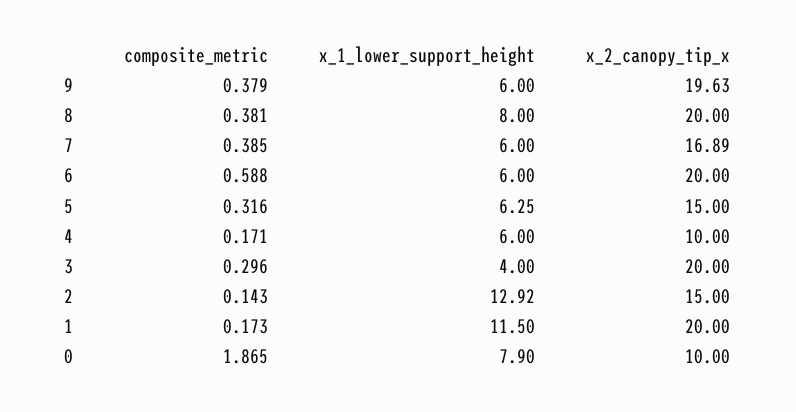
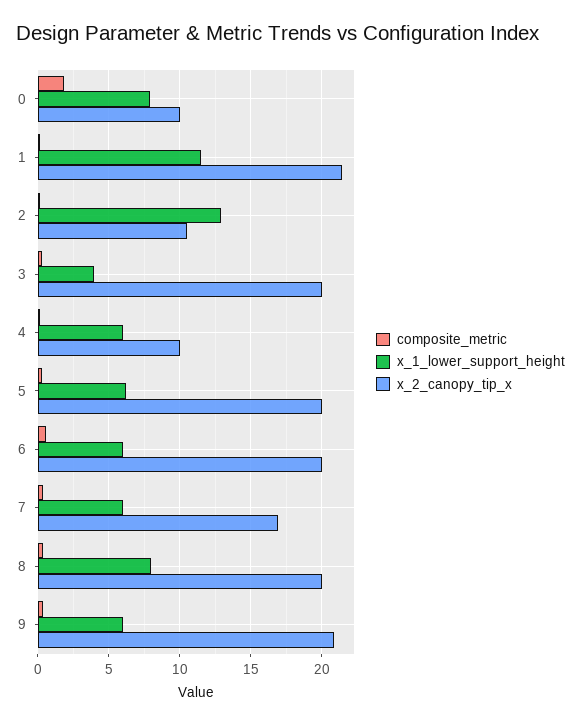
  {
    "composite_metric": {
      "9": 0.379,
      "8": 0.381,
      "7": 0.385,
      "6": 0.588,
      "5": 0.316,
      "4": 0.171,
      "3": 0.296,
      "2": 0.143,
      "1": 0.173,
      "0": 1.865
    },
    "x_1_lower_support_height": {
      "9": 6,
      "8": 8,
      "7": 6,
      "6": 6,
      "5": 6.25,
      "4": 6,
      "3": 4,
      "2": 12.92,
      "1": 11.5,
      "0": 7.9
    },
    "x_2_canopy_tip_x": {
-     "9": 19.63,
+     "9": 21,
      "8": 20,
      "7": 16.89,
      "6": 20,
-     "5": 15,
+     "5": 20,
      "4": 10,
      "3": 20,
-     "2": 15,
+     "2": 10.5,
-     "1": 20,
+     "1": 21.5,
      "0": 10
    }
  }

